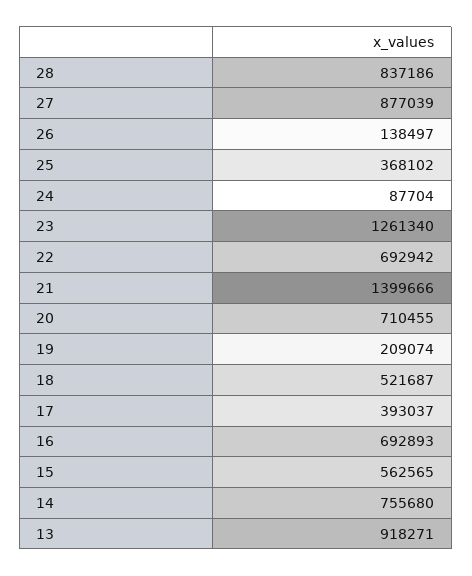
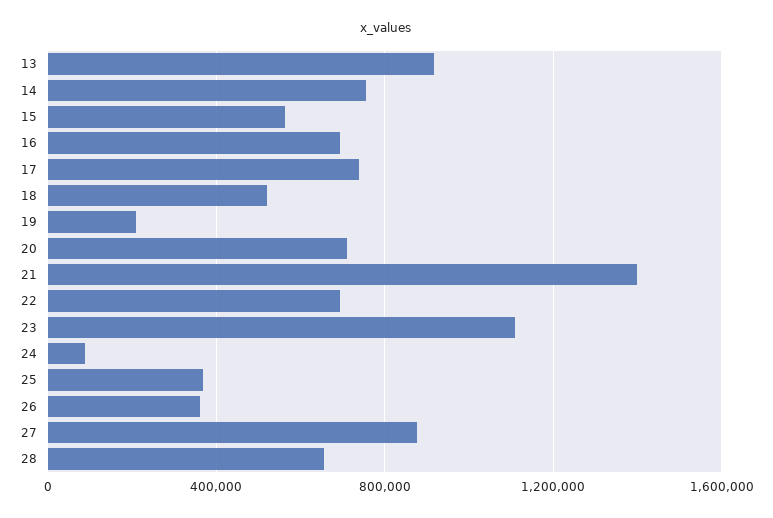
  {
-   "28": 837186,
+   "28": 650000,
    "27": 877039,
-   "26": 138497,
+   "26": 350000,
    "25": 368102,
    "24": 87704,
-   "23": 1261340,
+   "23": 1100000,
    "22": 692942,
    "21": 1399666,
    "20": 710455,
    "19": 209074,
    "18": 521687,
-   "17": 393037,
+   "17": 750000,
    "16": 692893,
    "15": 562565,
    "14": 755680,
    "13": 918271
  }

